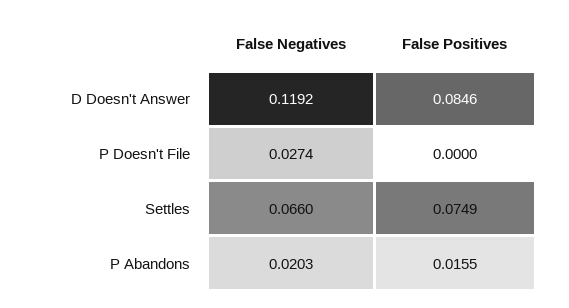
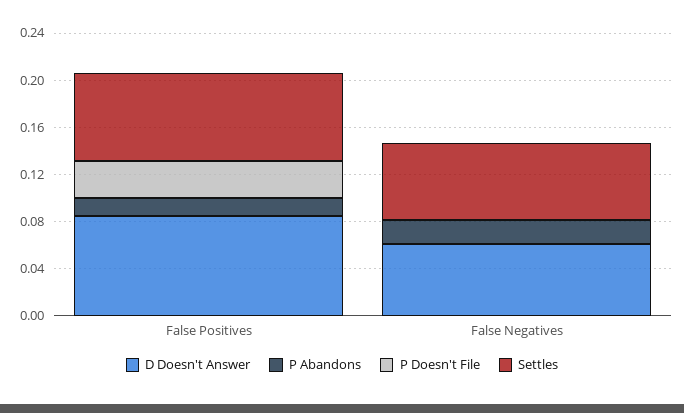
  {
    "D Doesn't Answer": {
-     "False Negatives": 0.1192,
+     "False Negatives": 0.06,
      "False Positives": 0.0846
    },
    "P Doesn't File": {
-     "False Negatives": 0.0274,
+     "False Negatives": 0,
-     "False Positives": 0
+     "False Positives": 0.03
    },
    "Settles": {
      "False Negatives": 0.066,
      "False Positives": 0.0749
    },
    "P Abandons": {
      "False Negatives": 0.0203,
      "False Positives": 0.0155
    }
  }

